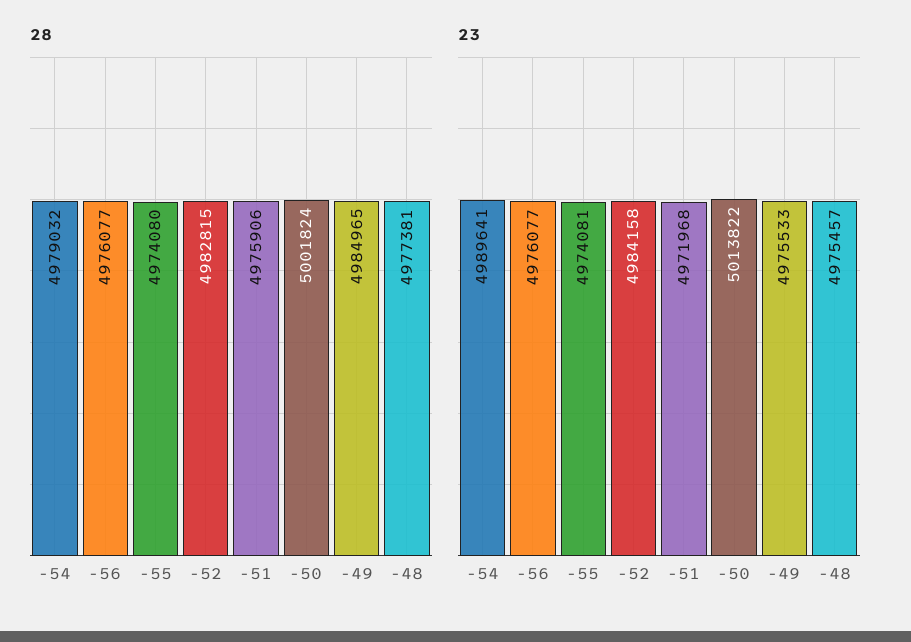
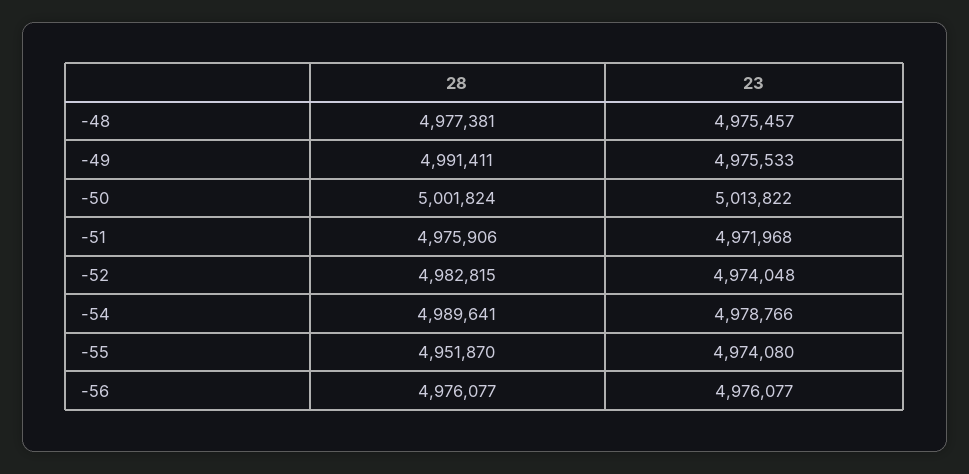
  {
    "28": {
-     "-54": 4979032,
+     "-54": 4989641,
      "-56": 4976077,
-     "-55": 4974080,
+     "-55": 4951870,
      "-52": 4982815,
      "-51": 4975906,
      "-50": 5001824,
-     "-49": 4984965,
+     "-49": 4991411,
      "-48": 4977381
    },
    "23": {
-     "-54": 4989641,
+     "-54": 4978766,
      "-56": 4976077,
-     "-55": 4974081,
+     "-55": 4974080,
-     "-52": 4984158,
+     "-52": 4974048,
      "-51": 4971968,
      "-50": 5013822,
      "-49": 4975533,
      "-48": 4975457
    }
  }

